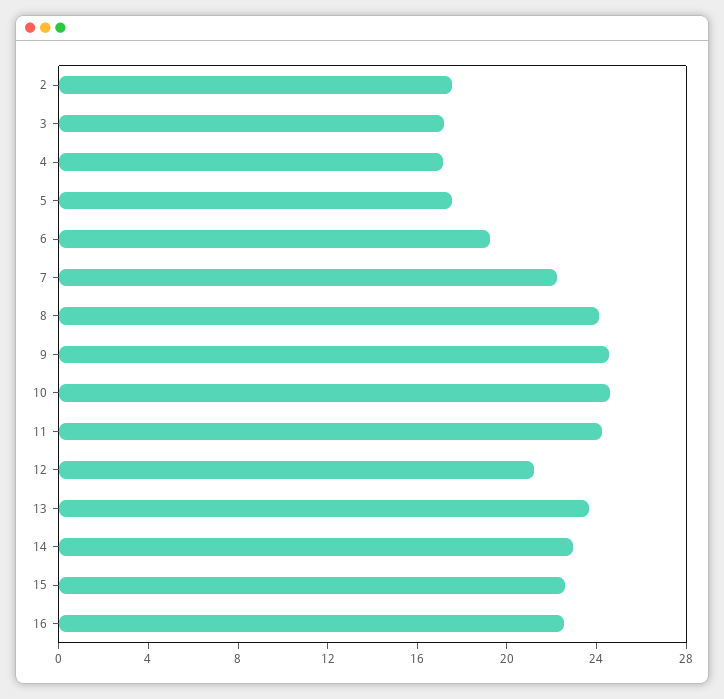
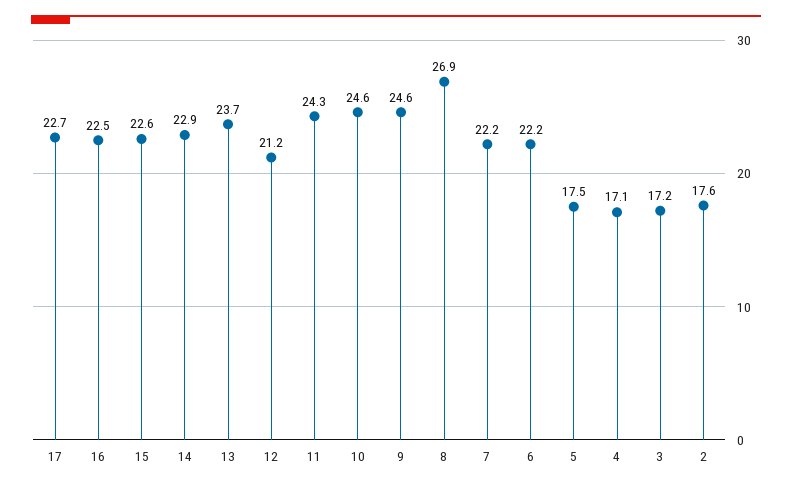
  {
    "2": 17.6,
    "3": 17.2,
    "4": 17.1,
    "5": 17.5,
-   "6": 19,
+   "6": 22.2,
    "7": 22.2,
-   "8": 24,
+   "8": 26.9,
    "9": 24.6,
    "10": 24.6,
    "11": 24.3,
    "12": 21.2,
    "13": 23.7,
    "14": 22.9,
    "15": 22.6,
-   "16": 22.5
+   "16": 22.5,
+   "17": 22.7
  }

